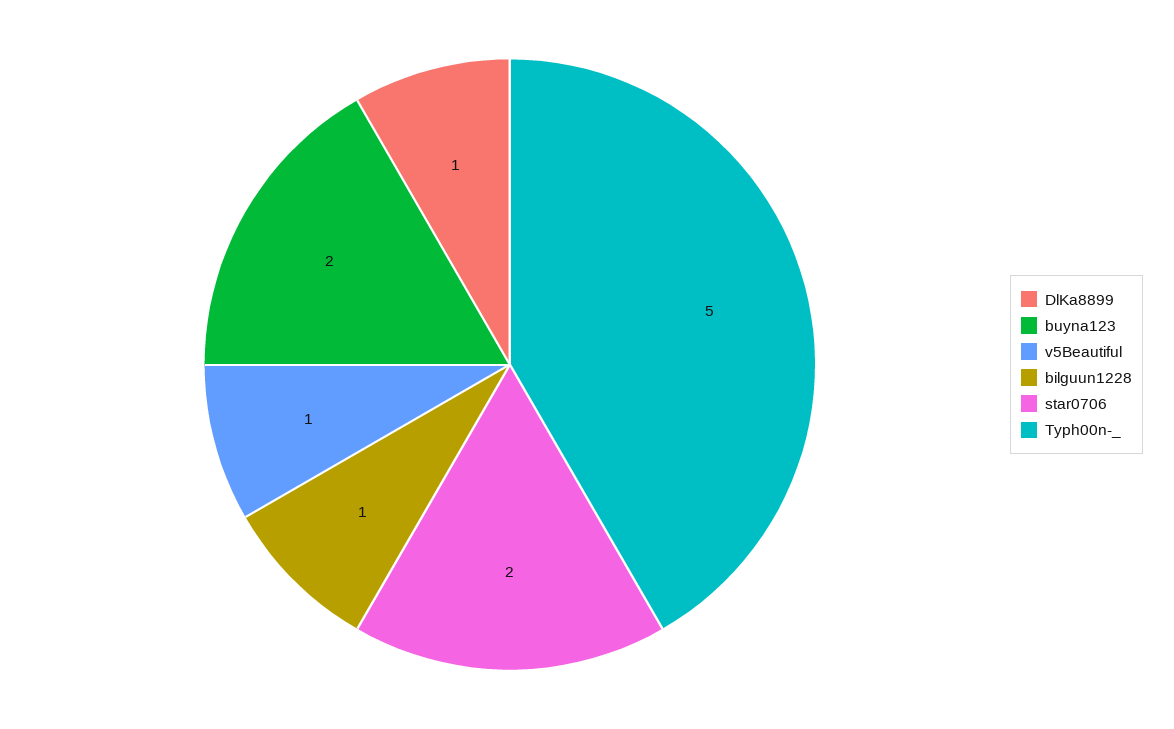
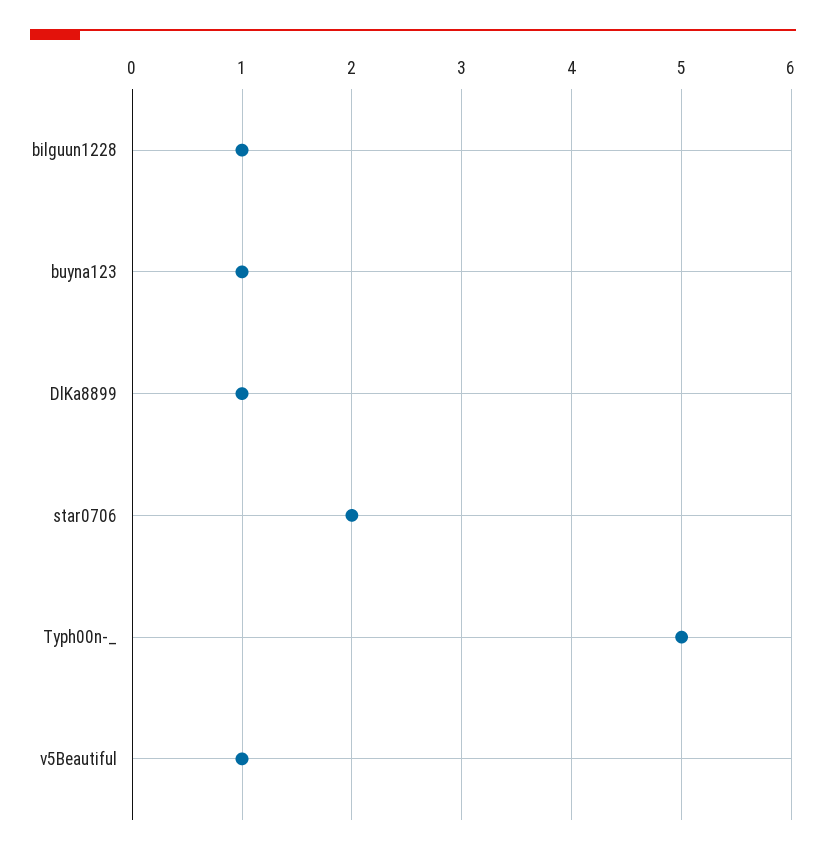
  {
    "DlKa8899": 1,
-   "buyna123": 2,
+   "buyna123": 1,
    "v5Beautiful": 1,
    "bilguun1228": 1,
    "star0706": 2,
    "Typh00n-_": 5
  }

